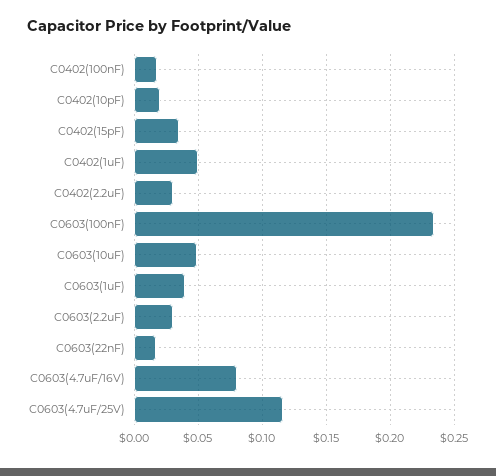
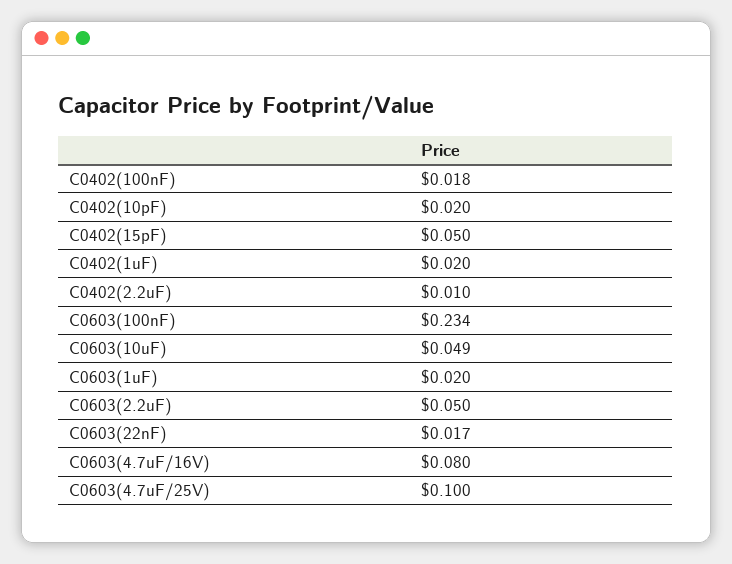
  {
    "C0402(100nF)": 0.018,
    "C0402(10pF)": 0.02,
-   "C0402(15pF)": 0.035,
+   "C0402(15pF)": 0.05,
-   "C0402(1uF)": 0.05,
+   "C0402(1uF)": 0.02,
-   "C0402(2.2uF)": 0.03,
+   "C0402(2.2uF)": 0.01,
    "C0603(100nF)": 0.234,
    "C0603(10uF)": 0.049,
-   "C0603(1uF)": 0.04,
+   "C0603(1uF)": 0.02,
-   "C0603(2.2uF)": 0.03,
+   "C0603(2.2uF)": 0.05,
    "C0603(22nF)": 0.017,
    "C0603(4.7uF/16V)": 0.08,
-   "C0603(4.7uF/25V)": 0.115
+   "C0603(4.7uF/25V)": 0.1
  }

